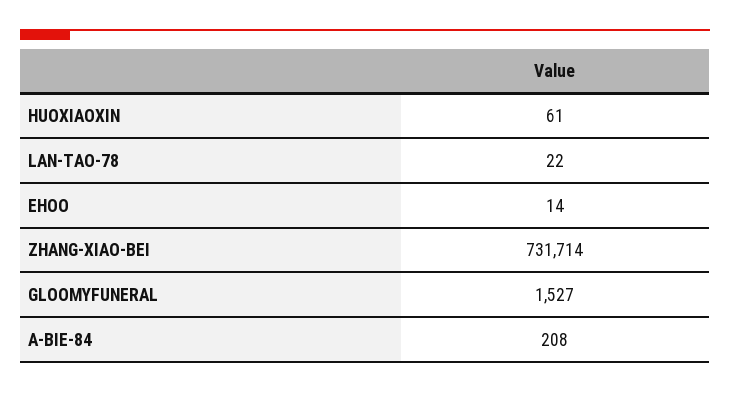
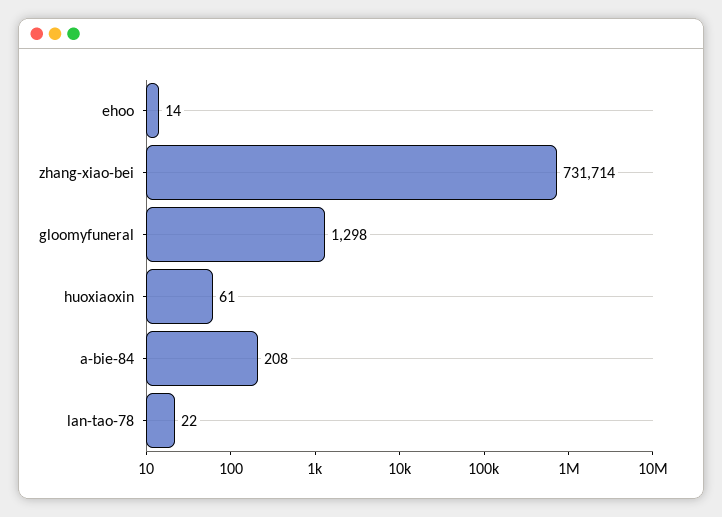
  {
    "HUOXIAOXIN": 61,
    "LAN-TAO-78": 22,
    "EHOO": 14,
    "ZHANG-XIAO-BEI": 731714,
-   "GLOOMYFUNERAL": 1527,
+   "GLOOMYFUNERAL": 1298,
    "A-BIE-84": 208
  }

